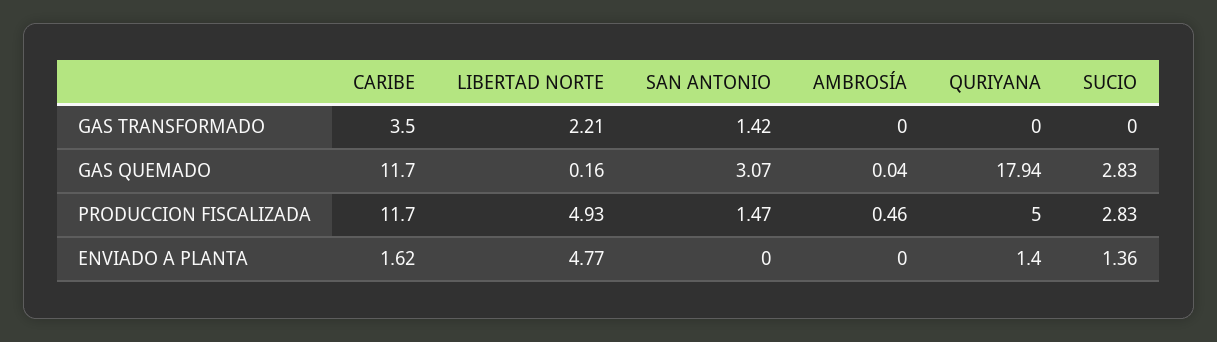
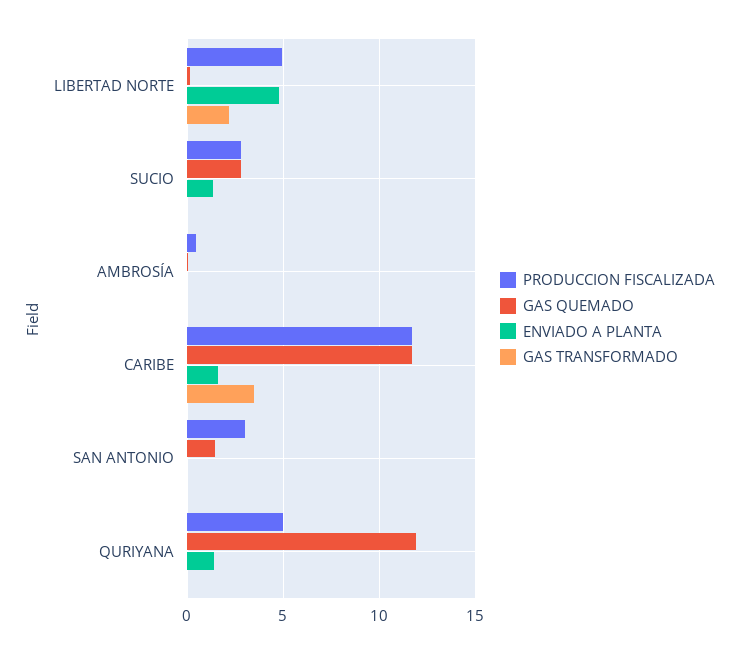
  {
    "GAS TRANSFORMADO": {
      "CARIBE": 3.5,
      "LIBERTAD NORTE": 2.21,
-     "SAN ANTONIO": 1.42,
+     "SAN ANTONIO": 0,
      "AMBROSÍA": 0,
      "QURIYANA": 0,
      "SUCIO": 0
    },
    "GAS QUEMADO": {
      "CARIBE": 11.7,
      "LIBERTAD NORTE": 0.16,
-     "SAN ANTONIO": 3.07,
+     "SAN ANTONIO": 1.5,
      "AMBROSÍA": 0.04,
-     "QURIYANA": 17.94,
+     "QURIYANA": 12,
      "SUCIO": 2.83
    },
    "PRODUCCION FISCALIZADA": {
      "CARIBE": 11.7,
      "LIBERTAD NORTE": 4.93,
-     "SAN ANTONIO": 1.47,
+     "SAN ANTONIO": 3,
      "AMBROSÍA": 0.46,
      "QURIYANA": 5,
      "SUCIO": 2.83
    },
    "ENVIADO A PLANTA": {
      "CARIBE": 1.62,
      "LIBERTAD NORTE": 4.77,
      "SAN ANTONIO": 0,
      "AMBROSÍA": 0,
      "QURIYANA": 1.4,
      "SUCIO": 1.36
    }
  }

